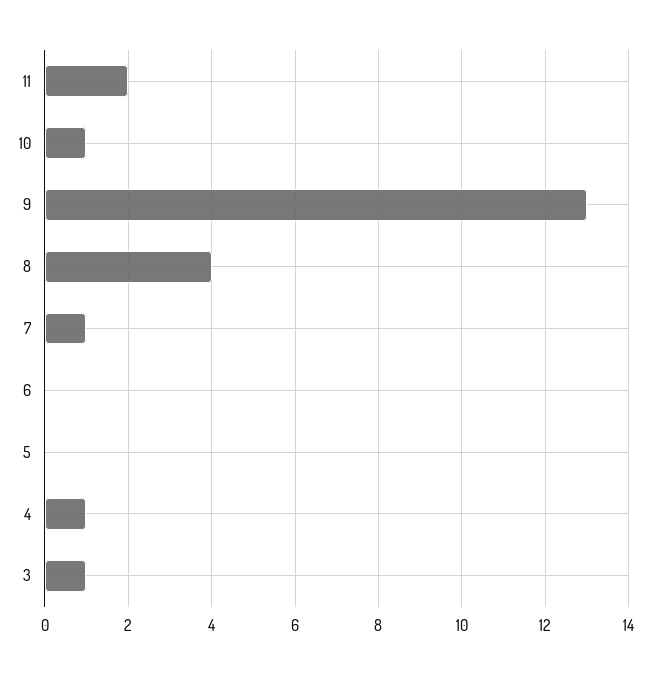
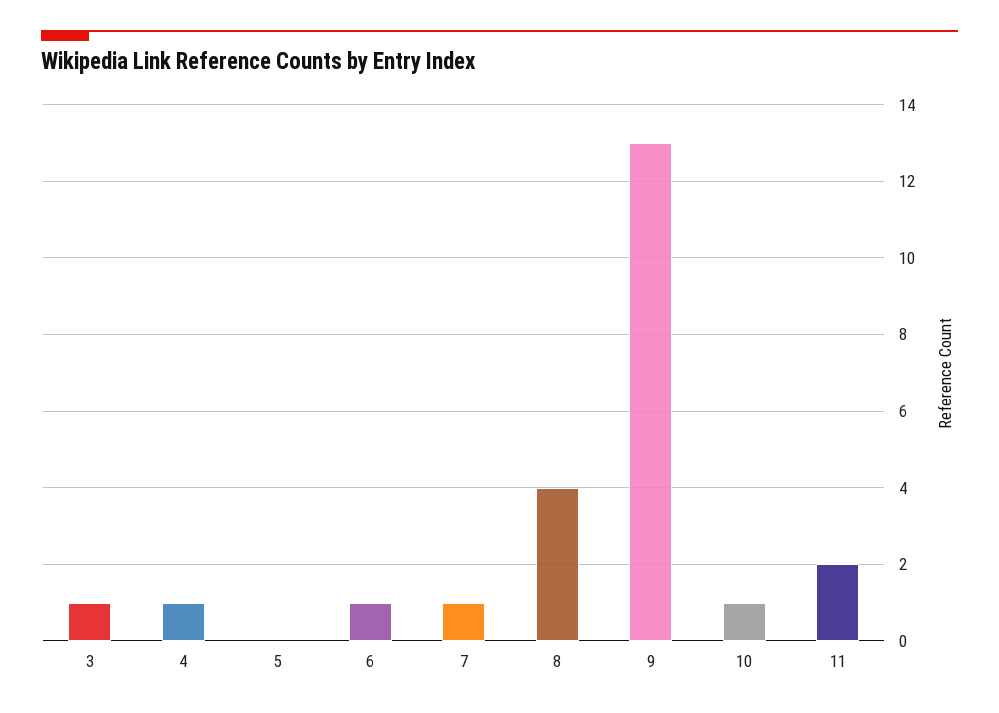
  {
    "11": 2,
    "10": 1,
    "9": 13,
    "8": 4,
    "7": 1,
-   "6": 0,
+   "6": 1,
    "5": 0,
    "4": 1,
    "3": 1
  }

